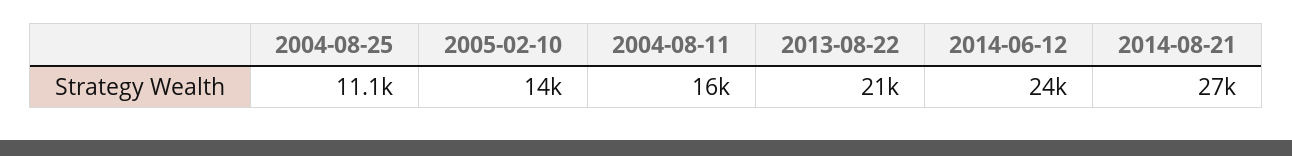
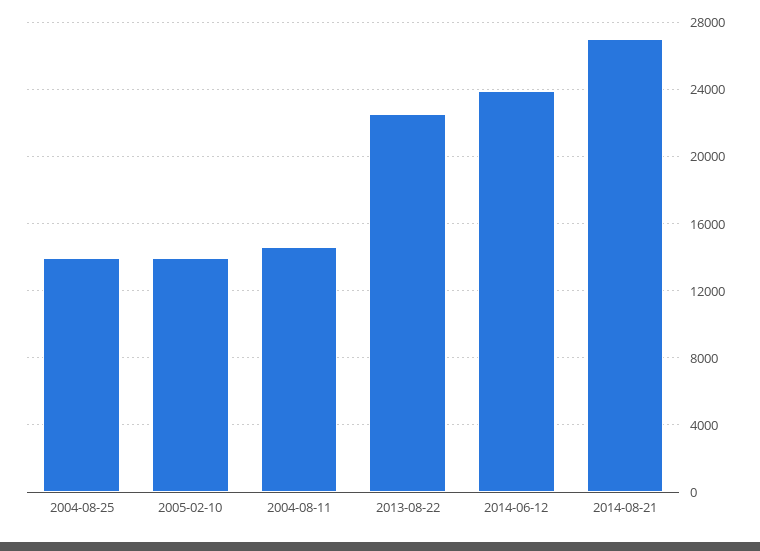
  {
-   "2004-08-25": 11100,
+   "2004-08-25": 14000,
    "2005-02-10": 14000,
-   "2004-08-11": 16000,
+   "2004-08-11": 14500,
-   "2013-08-22": 21000,
+   "2013-08-22": 22500,
    "2014-06-12": 24000,
    "2014-08-21": 27000
  }

